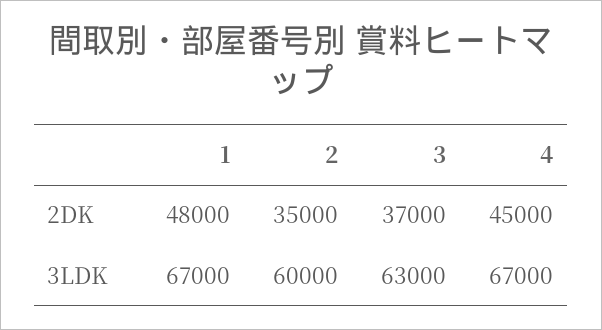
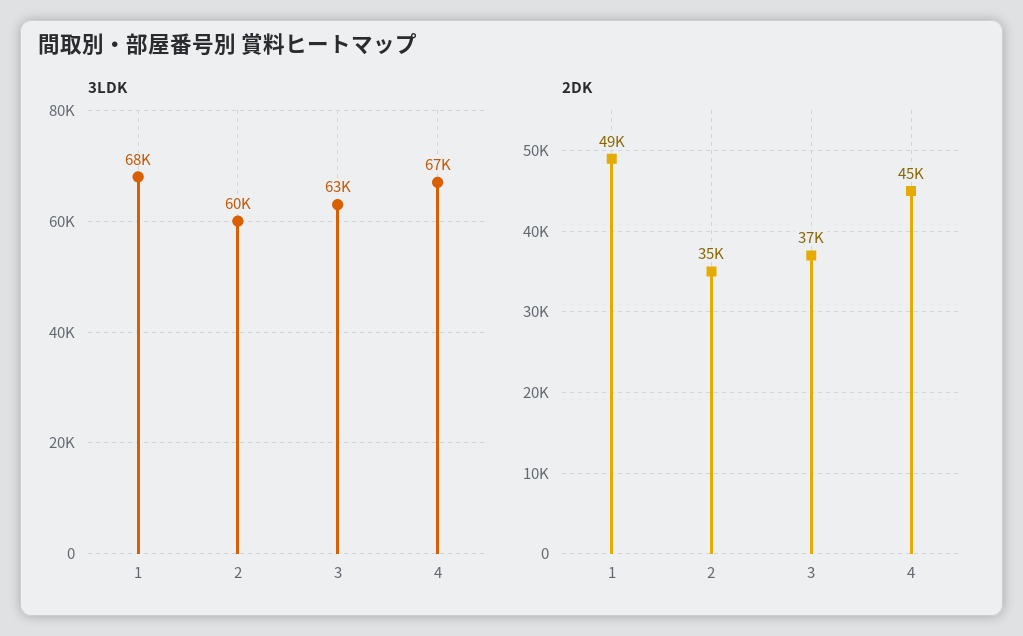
  {
    "2DK": {
-     "1": 48000,
+     "1": 49000,
      "2": 35000,
      "3": 37000,
      "4": 45000
    },
    "3LDK": {
-     "1": 67000,
+     "1": 68000,
      "2": 60000,
      "3": 63000,
      "4": 67000
    }
  }

